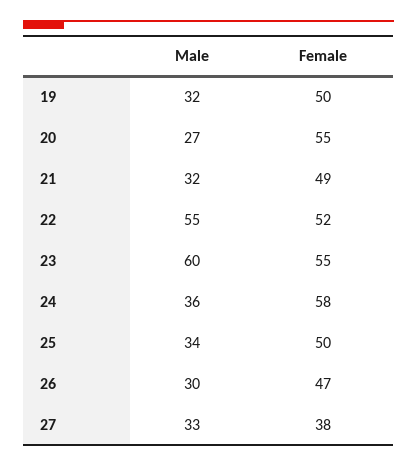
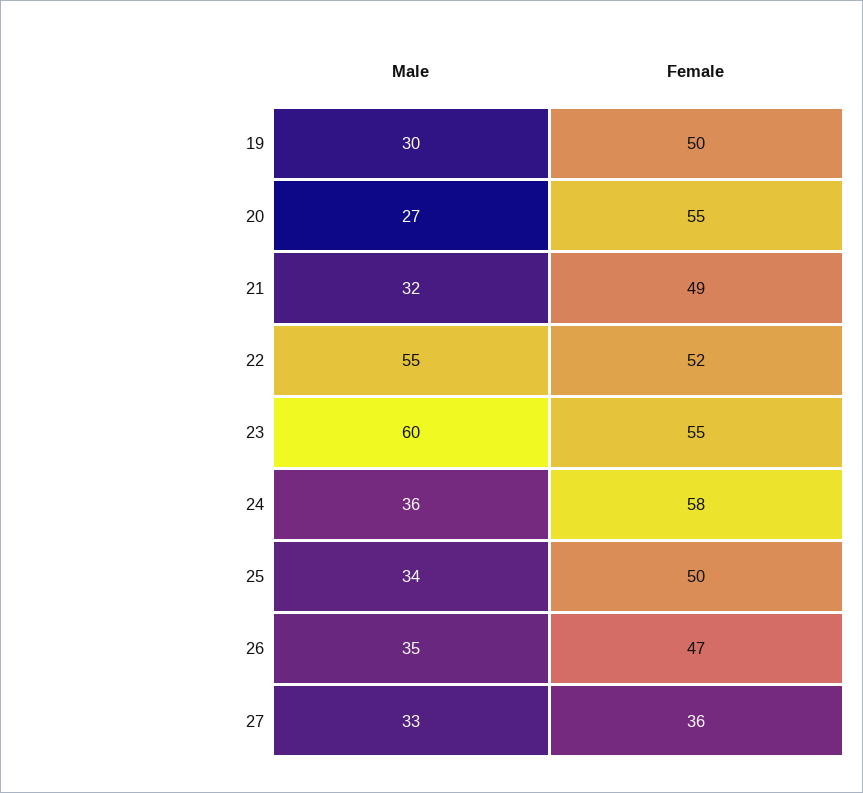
  {
    "Male": {
-     "19": 32,
+     "19": 30,
      "20": 27,
      "21": 32,
      "22": 55,
      "23": 60,
      "24": 36,
      "25": 34,
-     "26": 30,
+     "26": 35,
      "27": 33
    },
    "Female": {
      "19": 50,
      "20": 55,
      "21": 49,
      "22": 52,
      "23": 55,
      "24": 58,
      "25": 50,
      "26": 47,
-     "27": 38
+     "27": 36
    }
  }

